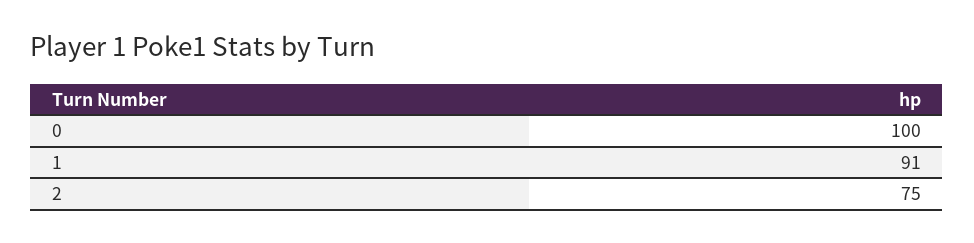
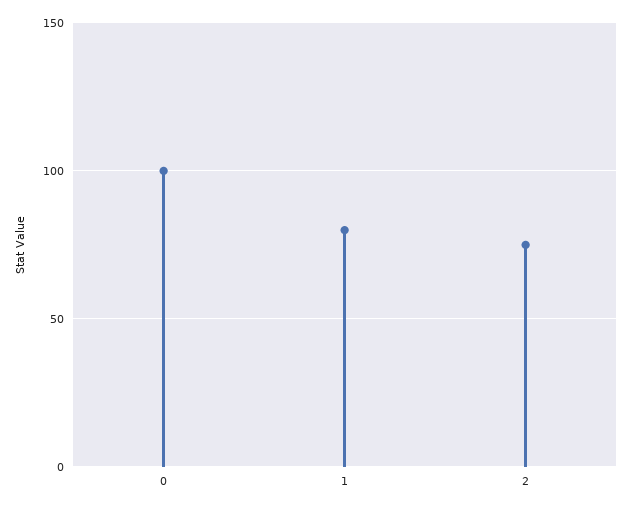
  {
    "0": 100,
-   "1": 91,
+   "1": 80,
    "2": 75
  }

